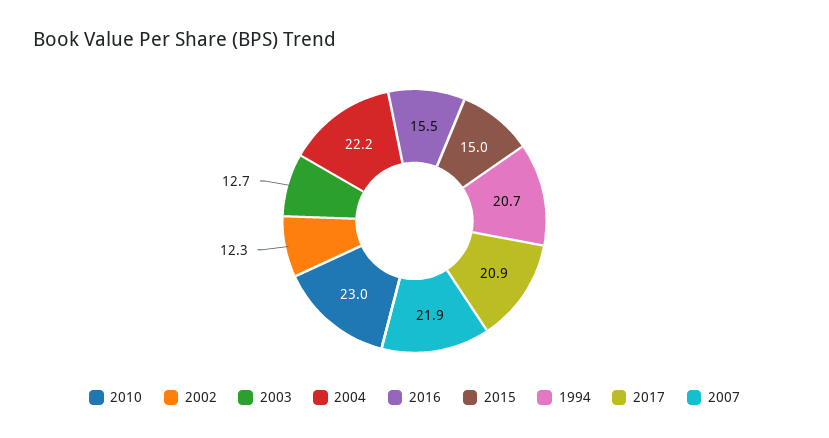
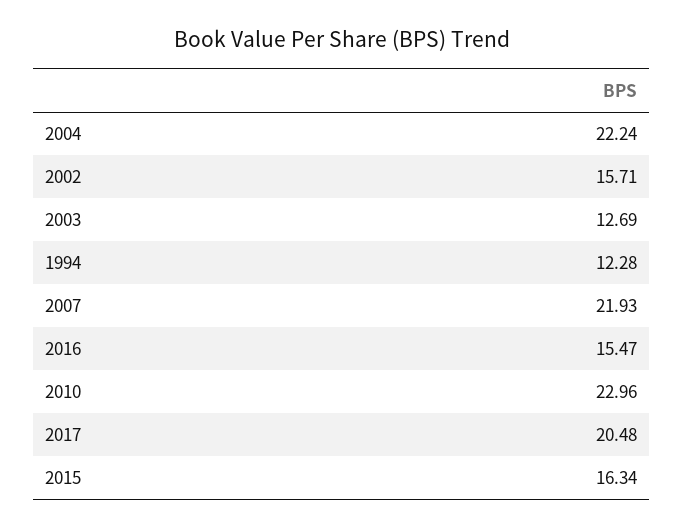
  {
    "2010": 22.96,
-   "2002": 12.3,
+   "2002": 15.71,
    "2003": 12.69,
    "2004": 22.24,
    "2016": 15.47,
-   "2015": 15,
+   "2015": 16.34,
-   "1994": 20.7,
+   "1994": 12.28,
-   "2017": 20.9,
+   "2017": 20.48,
    "2007": 21.93
  }

